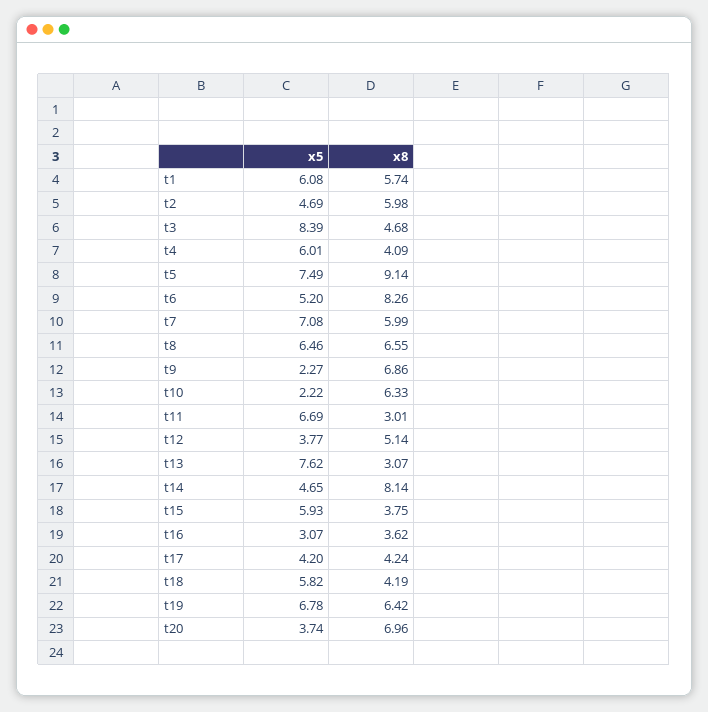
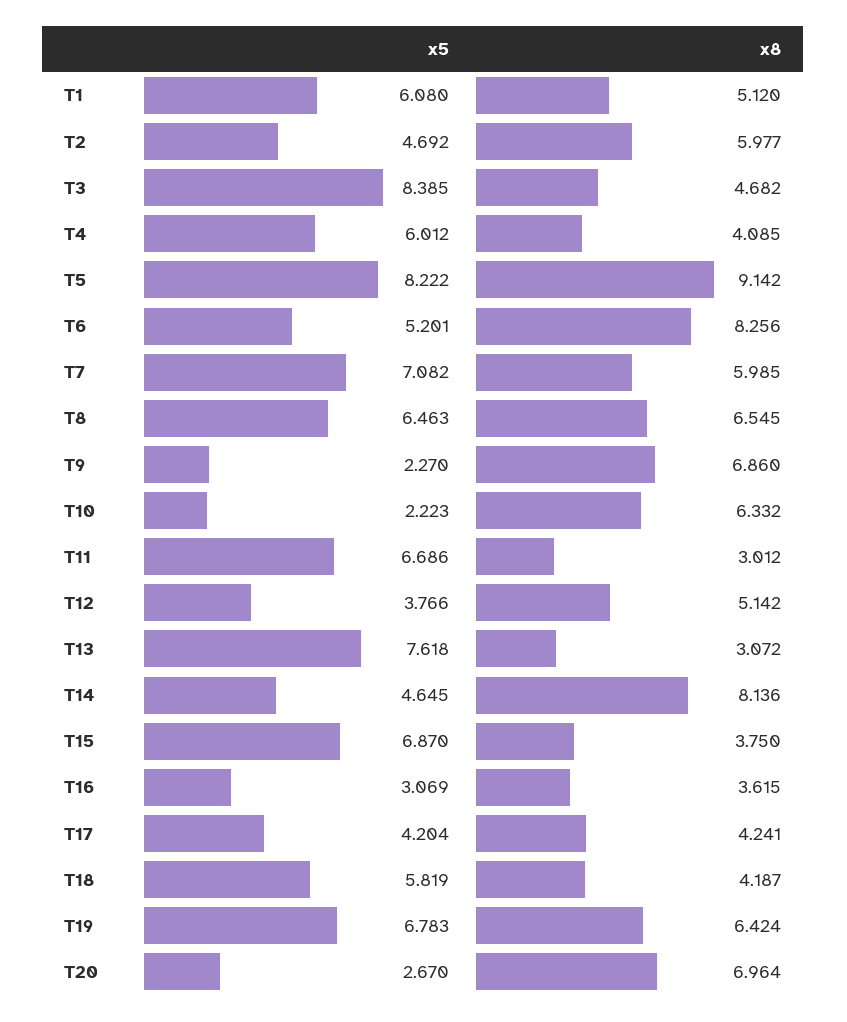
  {
    "x5": {
      "t1": 6.08,
      "t2": 4.692,
      "t3": 8.385,
      "t4": 6.012,
-     "t5": 7.49,
+     "t5": 8.222,
      "t6": 5.201,
      "t7": 7.082,
      "t8": 6.463,
      "t9": 2.27,
      "t10": 2.223,
      "t11": 6.686,
      "t12": 3.766,
      "t13": 7.618,
      "t14": 4.645,
-     "t15": 5.93,
+     "t15": 6.87,
      "t16": 3.069,
      "t17": 4.204,
      "t18": 5.819,
      "t19": 6.783,
-     "t20": 3.74
+     "t20": 2.67
    },
    "x8": {
-     "t1": 5.74,
+     "t1": 5.12,
      "t2": 5.977,
      "t3": 4.682,
      "t4": 4.085,
      "t5": 9.142,
      "t6": 8.256,
      "t7": 5.985,
      "t8": 6.545,
      "t9": 6.86,
      "t10": 6.332,
      "t11": 3.012,
      "t12": 5.142,
      "t13": 3.072,
      "t14": 8.136,
      "t15": 3.75,
      "t16": 3.615,
      "t17": 4.241,
      "t18": 4.187,
      "t19": 6.424,
      "t20": 6.964
    }
  }

